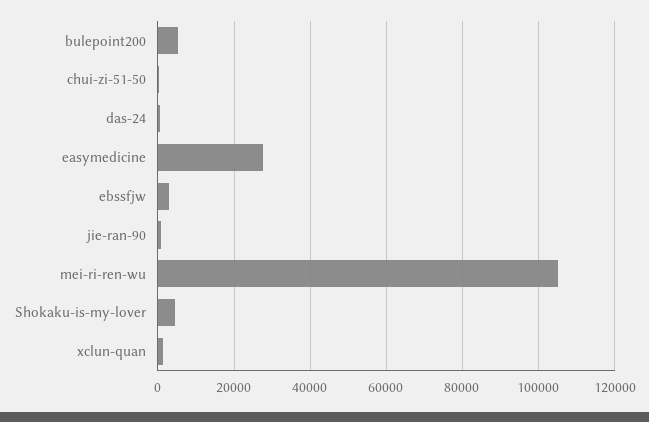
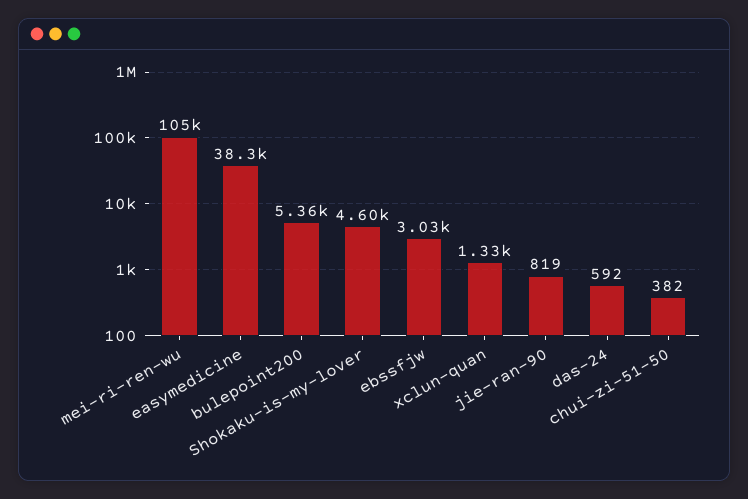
  {
    "bulepoint200": 5360,
    "chui-zi-51-50": 382,
    "das-24": 592,
-   "easymedicine": 28000,
+   "easymedicine": 38300,
    "ebssfjw": 3030,
    "jie-ran-90": 819,
    "mei-ri-ren-wu": 105000,
    "Shokaku-is-my-lover": 4600,
    "xclun-quan": 1330
  }

